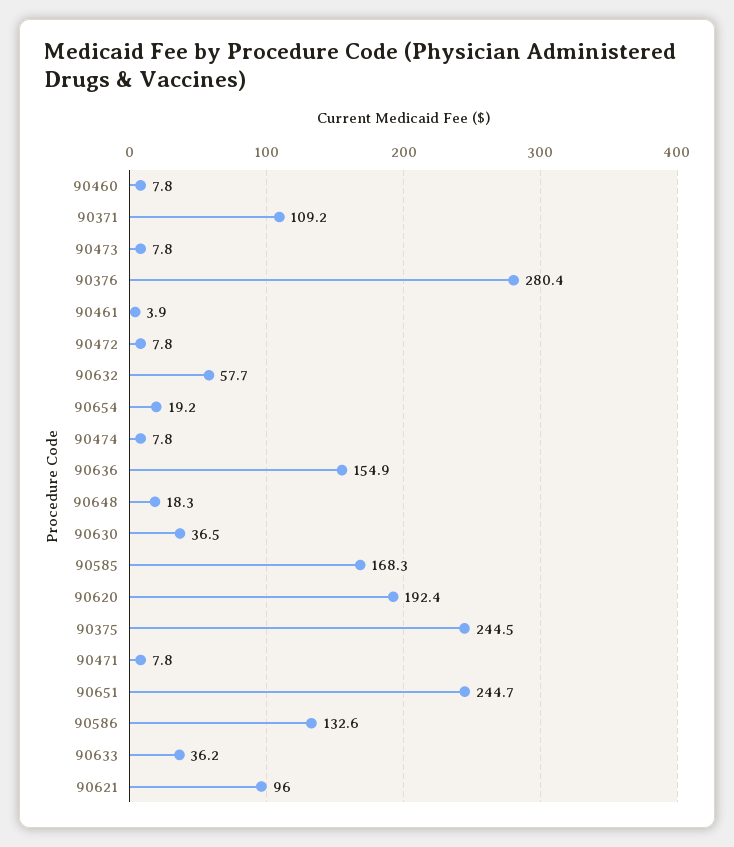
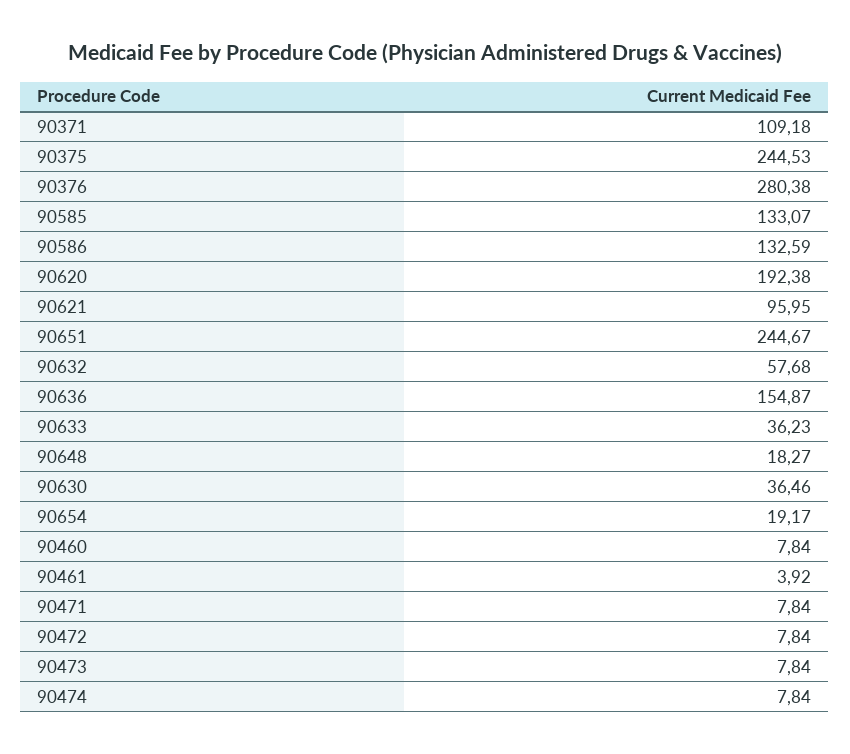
  {
    "90460": 7.84,
    "90371": 109.18,
    "90473": 7.84,
    "90376": 280.38,
    "90461": 3.92,
    "90472": 7.84,
    "90632": 57.68,
    "90654": 19.17,
    "90474": 7.84,
    "90636": 154.87,
    "90648": 18.27,
    "90630": 36.46,
-   "90585": 168.3,
+   "90585": 133.07,
    "90620": 192.38,
    "90375": 244.53,
    "90471": 7.84,
    "90651": 244.67,
    "90586": 132.59,
    "90633": 36.23,
    "90621": 95.95
  }

